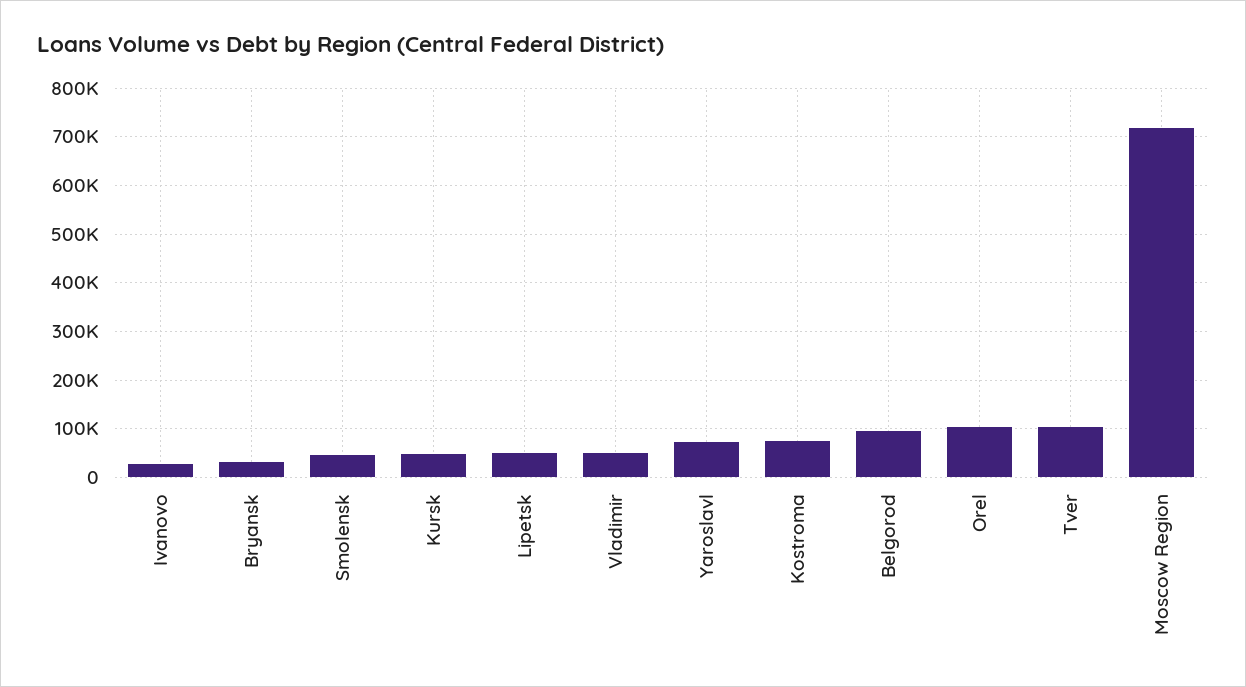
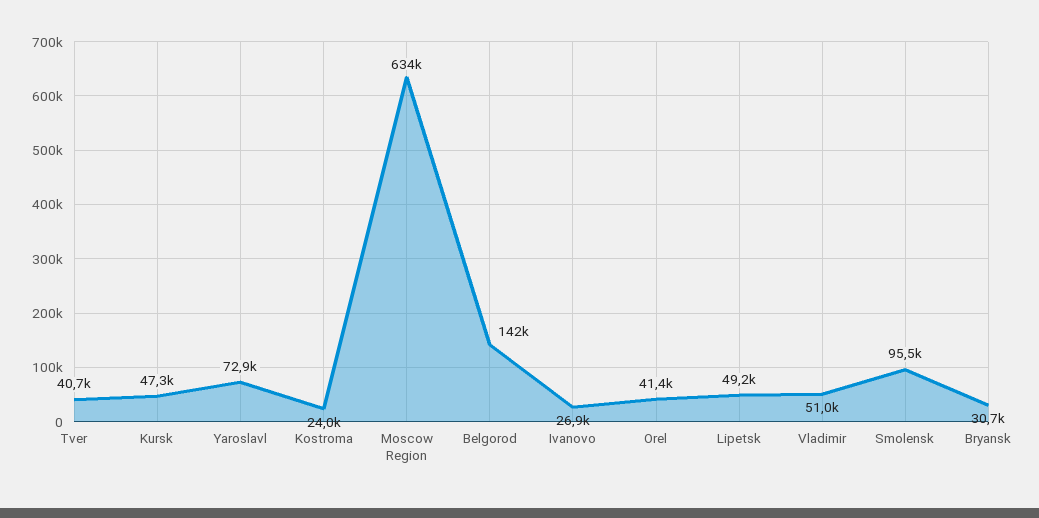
  {
    "Ivanovo": 26900,
    "Bryansk": 30700,
-   "Smolensk": 40000,
+   "Smolensk": 95500,
    "Kursk": 47300,
    "Lipetsk": 49200,
    "Vladimir": 51000,
    "Yaroslavl": 72900,
-   "Kostroma": 80000,
+   "Kostroma": 24000,
-   "Belgorod": 100000,
+   "Belgorod": 142000,
-   "Orel": 100000,
+   "Orel": 41400,
-   "Tver": 100000,
+   "Tver": 40700,
-   "Moscow Region": 720000
+   "Moscow Region": 634000
  }

